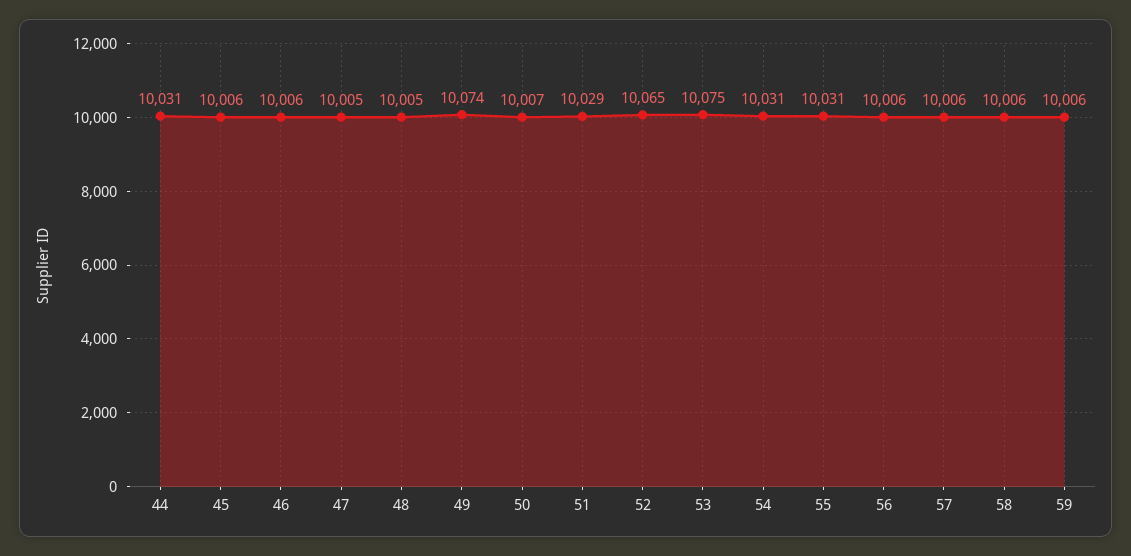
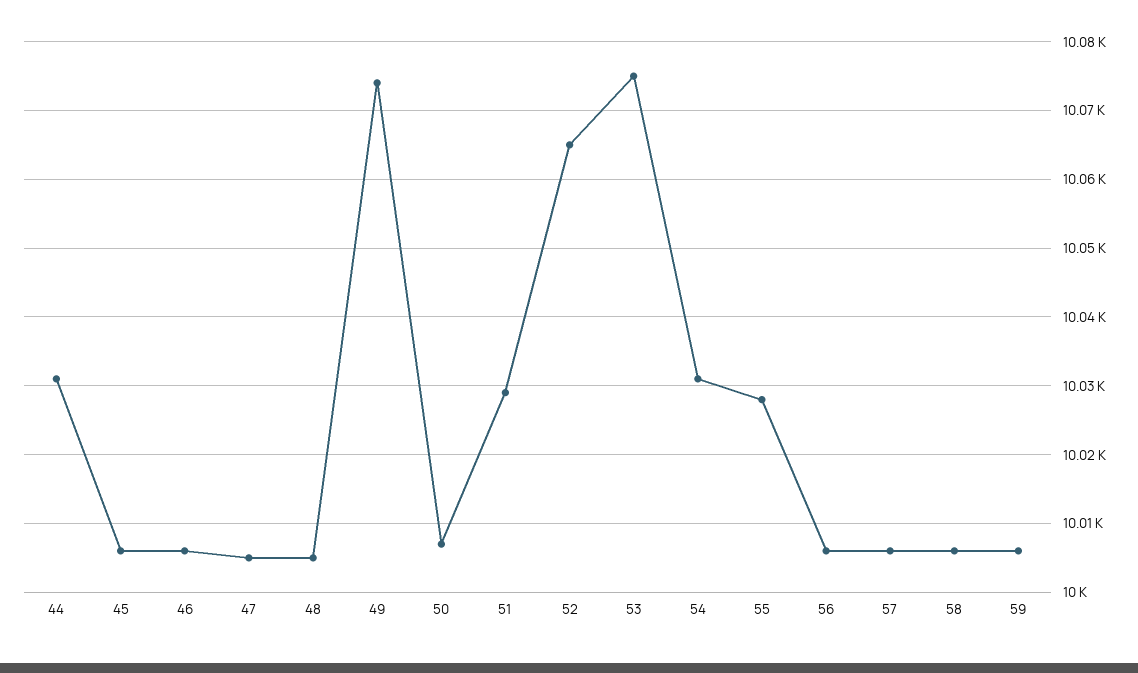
  {
    "44": 10031,
    "45": 10006,
    "46": 10006,
    "47": 10005,
    "48": 10005,
    "49": 10074,
    "50": 10007,
    "51": 10029,
    "52": 10065,
    "53": 10075,
    "54": 10031,
-   "55": 10031,
+   "55": 10028,
    "56": 10006,
    "57": 10006,
    "58": 10006,
    "59": 10006
  }

